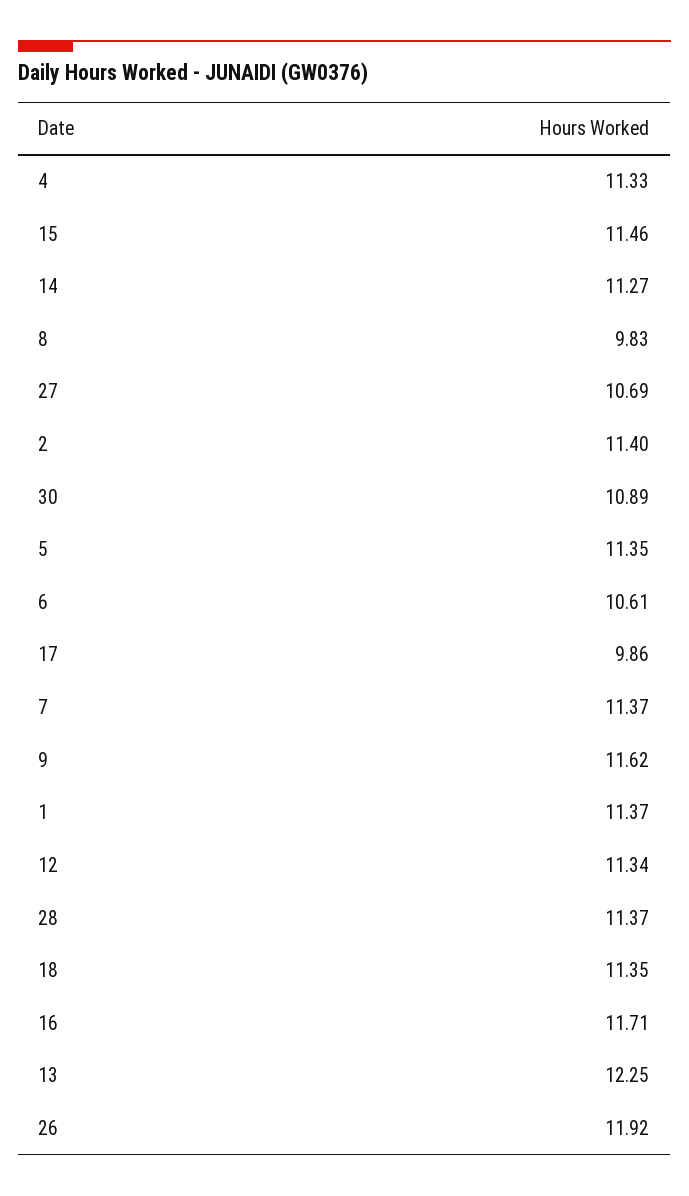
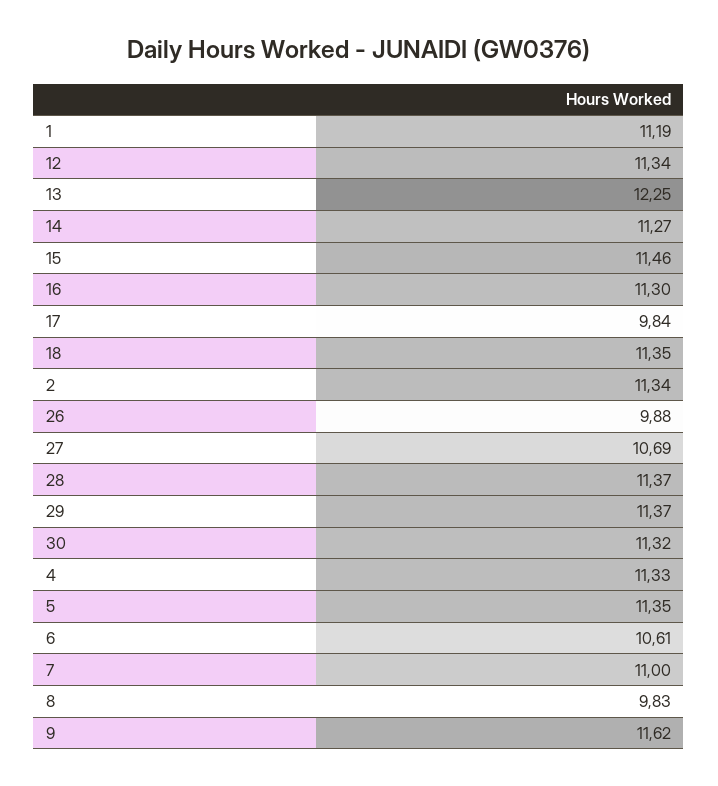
  {
    "4": 11.33,
    "15": 11.46,
    "14": 11.27,
    "8": 9.83,
    "27": 10.69,
-   "2": 11.4,
+   "2": 11.34,
-   "30": 10.89,
+   "30": 11.32,
    "5": 11.35,
    "6": 10.61,
-   "17": 9.86,
+   "17": 9.84,
-   "7": 11.37,
+   "7": 11,
    "9": 11.62,
-   "1": 11.37,
+   "1": 11.19,
    "12": 11.34,
    "28": 11.37,
    "18": 11.35,
-   "16": 11.71,
+   "16": 11.3,
    "13": 12.25,
-   "26": 11.92
+   "26": 9.88,
+   "29": 11.37
  }

